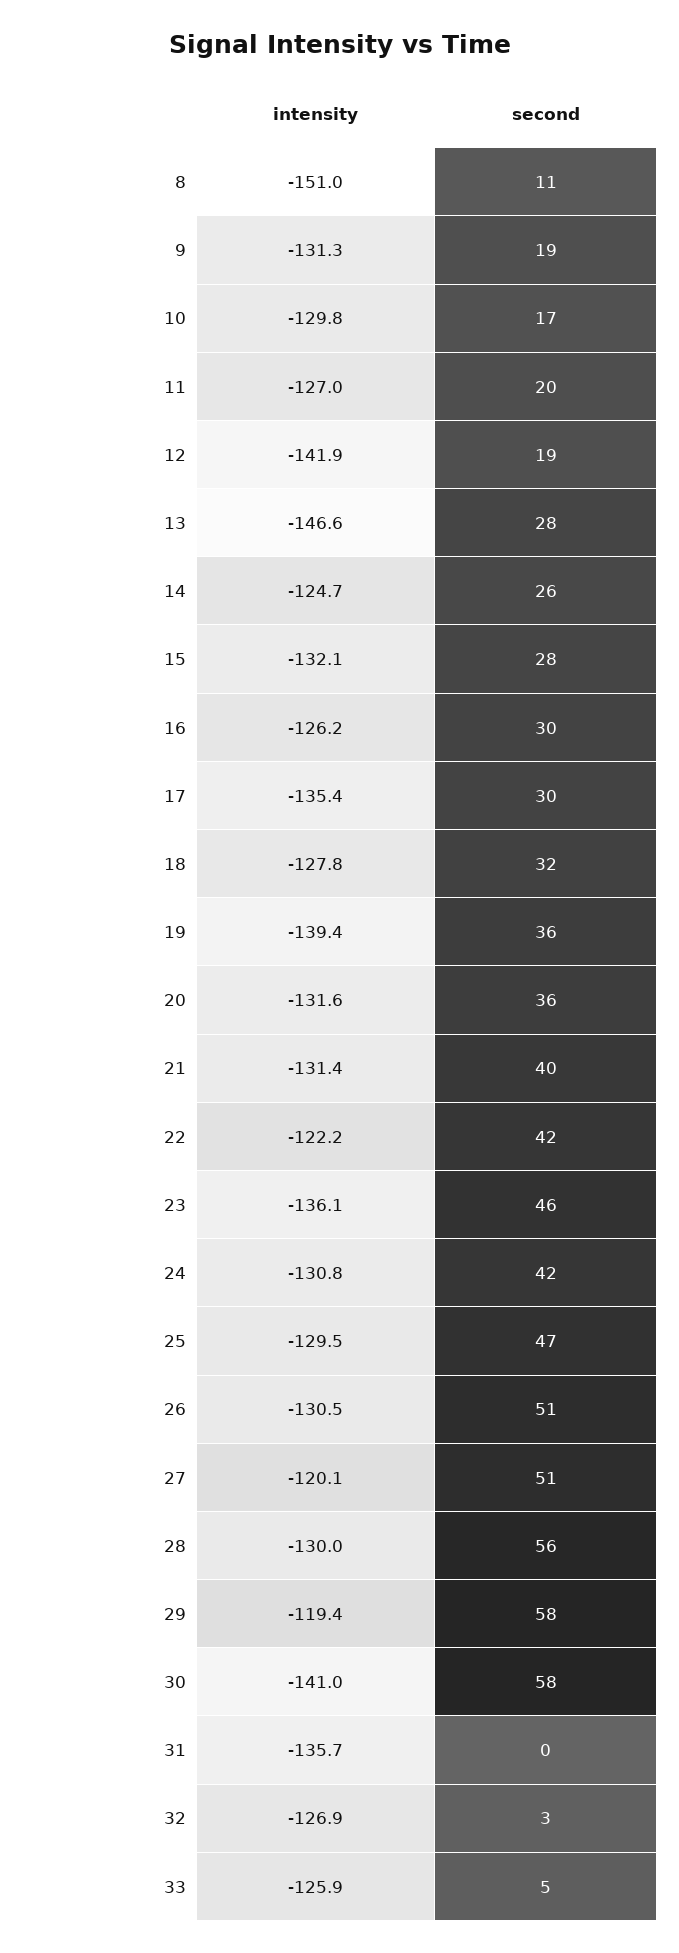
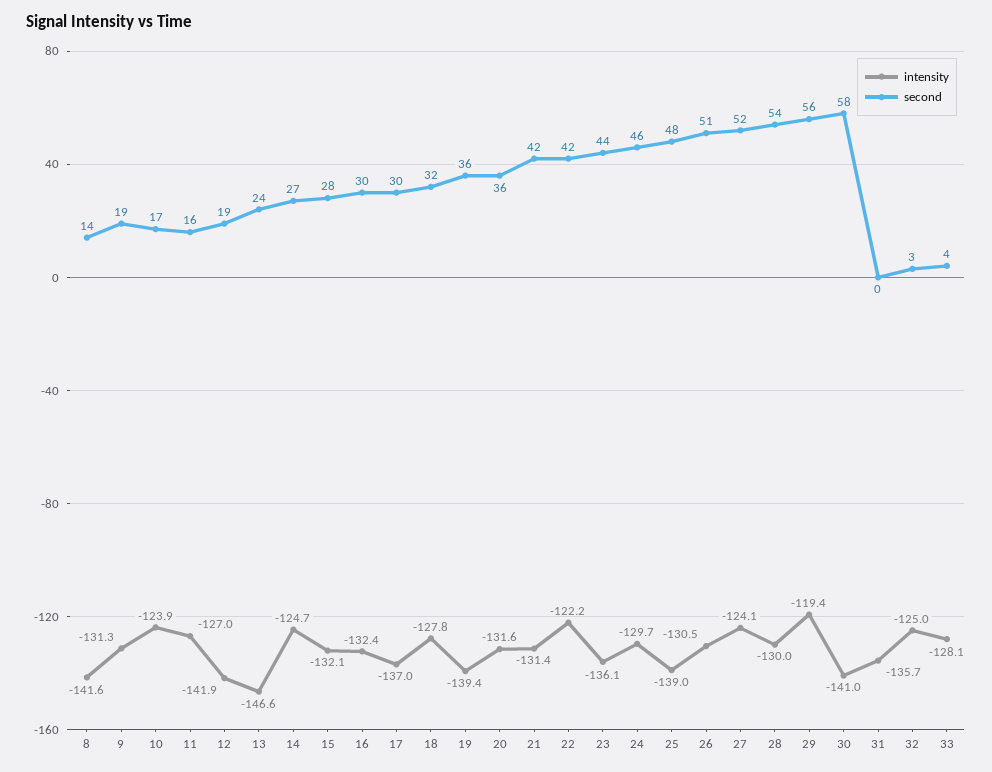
  {
    "intensity": {
-     "8": -151,
+     "8": -141.6,
      "9": -131.3,
-     "10": -129.8,
+     "10": -123.9,
      "11": -127,
      "12": -141.9,
      "13": -146.6,
      "14": -124.7,
      "15": -132.1,
-     "16": -126.2,
+     "16": -132.4,
-     "17": -135.4,
+     "17": -137,
      "18": -127.8,
      "19": -139.4,
      "20": -131.6,
      "21": -131.4,
      "22": -122.2,
      "23": -136.1,
-     "24": -130.8,
+     "24": -129.7,
-     "25": -129.5,
+     "25": -139,
      "26": -130.5,
-     "27": -120.1,
+     "27": -124.1,
      "28": -130,
      "29": -119.4,
      "30": -141,
      "31": -135.7,
-     "32": -126.9,
+     "32": -125,
-     "33": -125.9
+     "33": -128.1
    },
    "second": {
-     "8": 11,
+     "8": 14,
      "9": 19,
      "10": 17,
-     "11": 20,
+     "11": 16,
      "12": 19,
-     "13": 28,
+     "13": 24,
-     "14": 26,
+     "14": 27,
      "15": 28,
      "16": 30,
      "17": 30,
      "18": 32,
      "19": 36,
      "20": 36,
-     "21": 40,
+     "21": 42,
      "22": 42,
-     "23": 46,
+     "23": 44,
-     "24": 42,
+     "24": 46,
-     "25": 47,
+     "25": 48,
      "26": 51,
-     "27": 51,
+     "27": 52,
-     "28": 56,
+     "28": 54,
-     "29": 58,
+     "29": 56,
      "30": 58,
      "31": 0,
      "32": 3,
-     "33": 5
+     "33": 4
    }
  }

